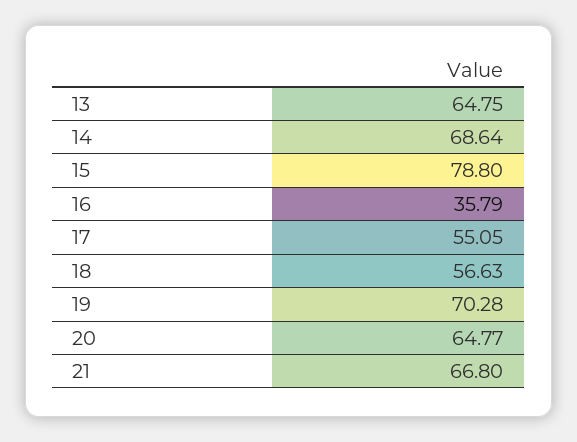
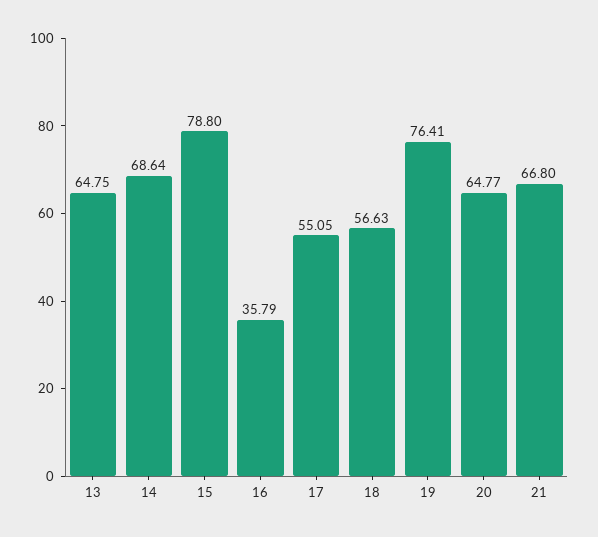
  {
    "13": 64.75,
    "14": 68.64,
    "15": 78.8,
    "16": 35.79,
    "17": 55.05,
    "18": 56.63,
-   "19": 70.28,
+   "19": 76.41,
    "20": 64.77,
    "21": 66.8
  }

